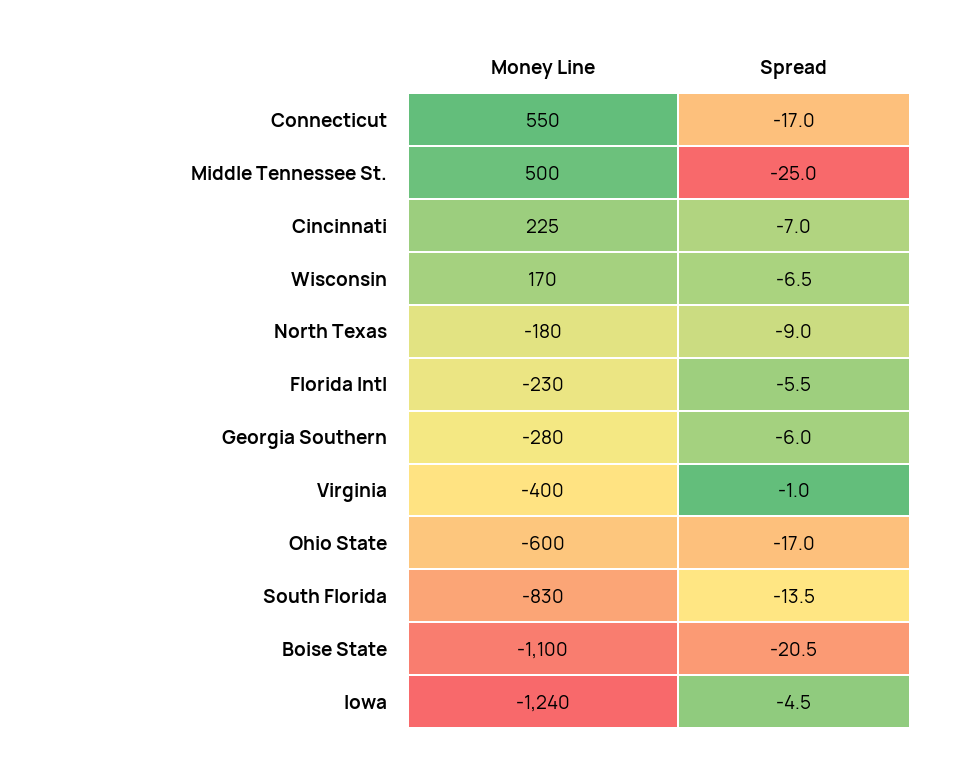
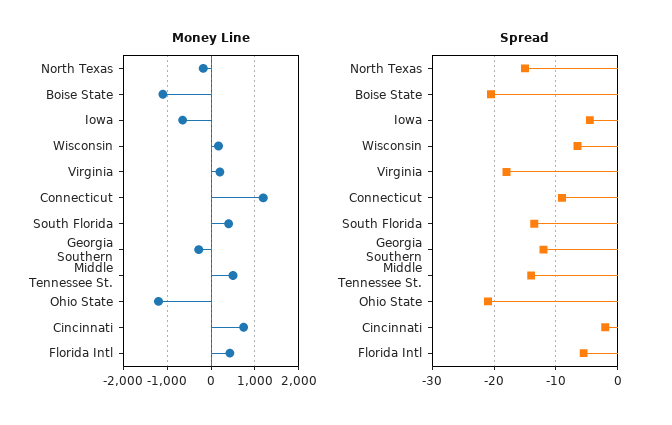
  {
    "Money Line": {
-     "Connecticut": 550,
+     "Connecticut": 1200,
      "Middle Tennessee St.": 500,
-     "Cincinnati": 225,
+     "Cincinnati": 800,
      "Wisconsin": 170,
      "North Texas": -180,
-     "Florida Intl": -230,
+     "Florida Intl": 400,
      "Georgia Southern": -280,
-     "Virginia": -400,
+     "Virginia": 200,
-     "Ohio State": -600,
+     "Ohio State": -1200,
-     "South Florida": -830,
+     "South Florida": 400,
      "Boise State": -1100,
-     "Iowa": -1240
+     "Iowa": -600
    },
    "Spread": {
-     "Connecticut": -17,
+     "Connecticut": -9,
-     "Middle Tennessee St.": -25,
+     "Middle Tennessee St.": -14,
-     "Cincinnati": -7,
+     "Cincinnati": -2,
      "Wisconsin": -6.5,
-     "North Texas": -9,
+     "North Texas": -15,
      "Florida Intl": -5.5,
-     "Georgia Southern": -6,
+     "Georgia Southern": -12,
-     "Virginia": -1,
+     "Virginia": -18,
-     "Ohio State": -17,
+     "Ohio State": -21,
      "South Florida": -13.5,
      "Boise State": -20.5,
      "Iowa": -4.5
    }
  }

